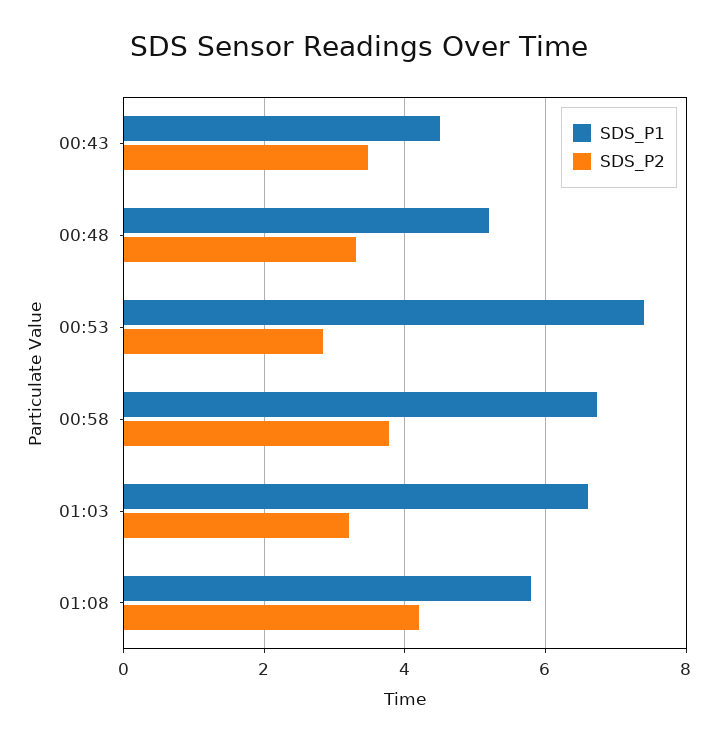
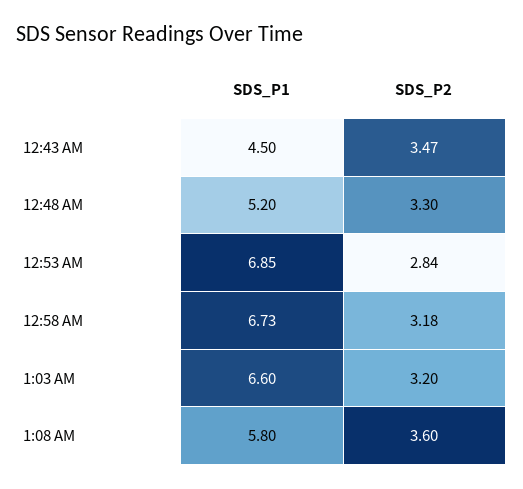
  {
    "SDS_P1": {
      "00:43": 4.5,
      "00:48": 5.2,
-     "00:53": 7.4,
+     "00:53": 6.85,
      "00:58": 6.73,
      "01:03": 6.6,
      "01:08": 5.8
    },
    "SDS_P2": {
      "00:43": 3.47,
      "00:48": 3.3,
      "00:53": 2.84,
-     "00:58": 3.8,
+     "00:58": 3.18,
      "01:03": 3.2,
-     "01:08": 4.2
+     "01:08": 3.6
    }
  }

